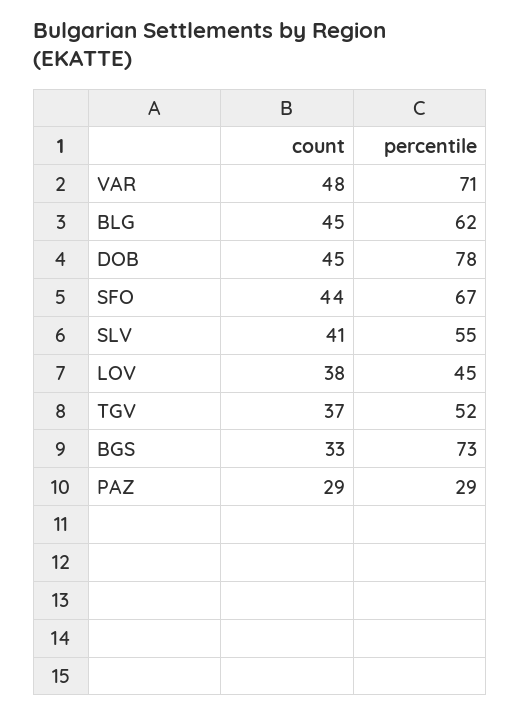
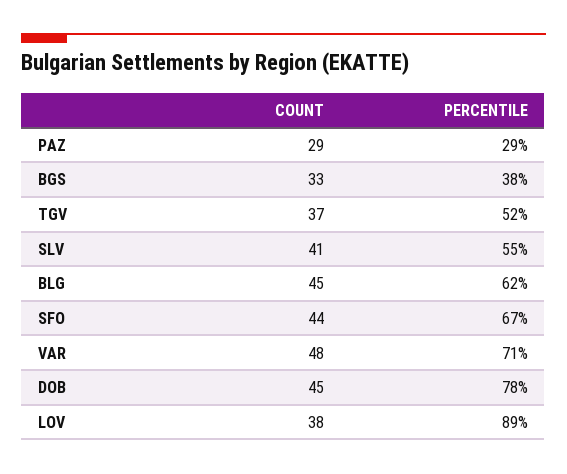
  {
    "count": {
      "VAR": 48,
      "BLG": 45,
      "DOB": 45,
      "SFO": 44,
      "SLV": 41,
      "LOV": 38,
      "TGV": 37,
      "BGS": 33,
      "PAZ": 29
    },
    "percentile": {
      "VAR": 71,
      "BLG": 62,
      "DOB": 78,
      "SFO": 67,
      "SLV": 55,
-     "LOV": 45,
+     "LOV": 89,
      "TGV": 52,
-     "BGS": 73,
+     "BGS": 38,
      "PAZ": 29
    }
  }

